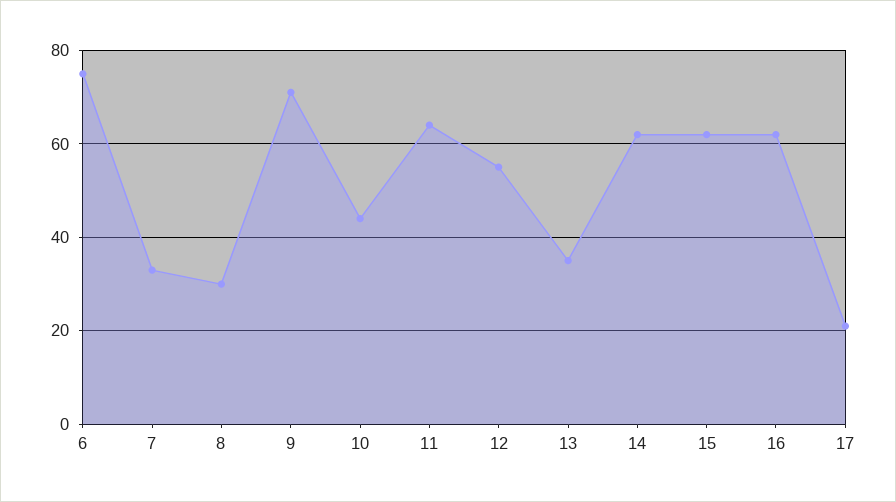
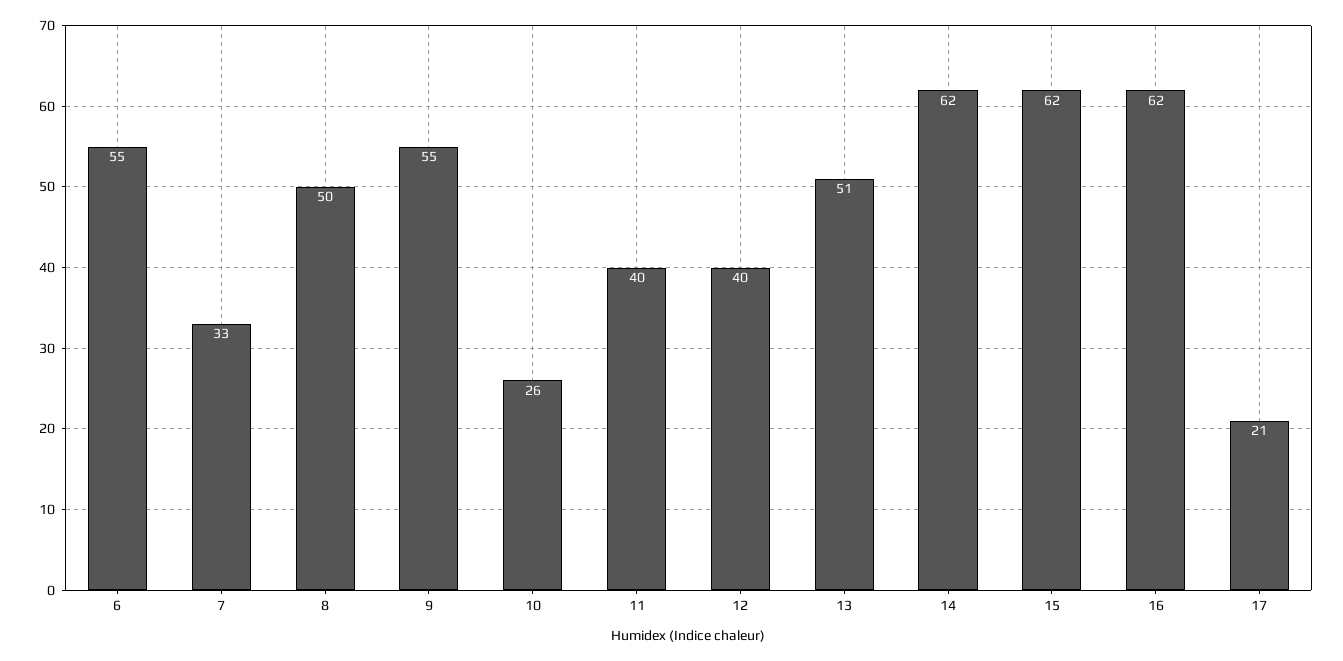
  {
-   "6": 75,
+   "6": 55,
    "7": 33,
-   "8": 30,
+   "8": 50,
-   "9": 70,
+   "9": 55,
-   "10": 45,
+   "10": 26,
-   "11": 65,
+   "11": 40,
-   "12": 55,
+   "12": 40,
-   "13": 35,
+   "13": 51,
    "14": 62,
    "15": 62,
    "16": 62,
    "17": 21
  }

